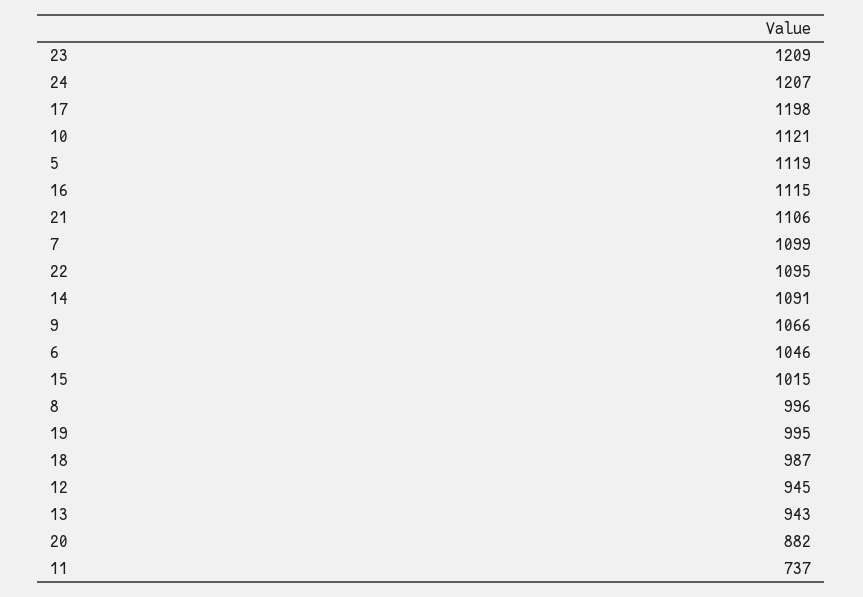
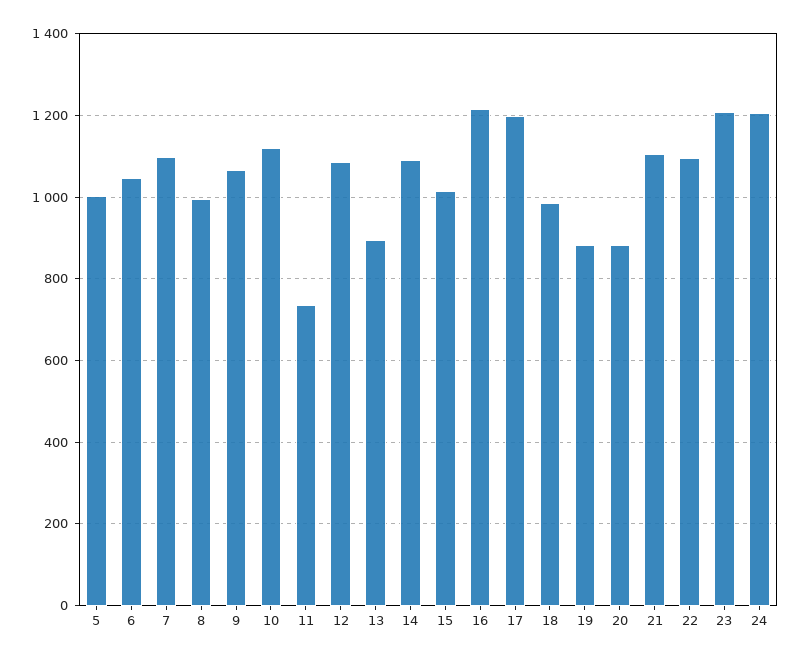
  {
    "23": 1209,
    "24": 1207,
    "17": 1198,
    "10": 1121,
-   "5": 1119,
+   "5": 1000,
-   "16": 1115,
+   "16": 1220,
    "21": 1106,
    "7": 1099,
    "22": 1095,
    "14": 1091,
    "9": 1066,
    "6": 1046,
    "15": 1015,
    "8": 996,
-   "19": 995,
+   "19": 880,
    "18": 987,
-   "12": 945,
+   "12": 1080,
-   "13": 943,
+   "13": 900,
    "20": 882,
    "11": 737
  }

